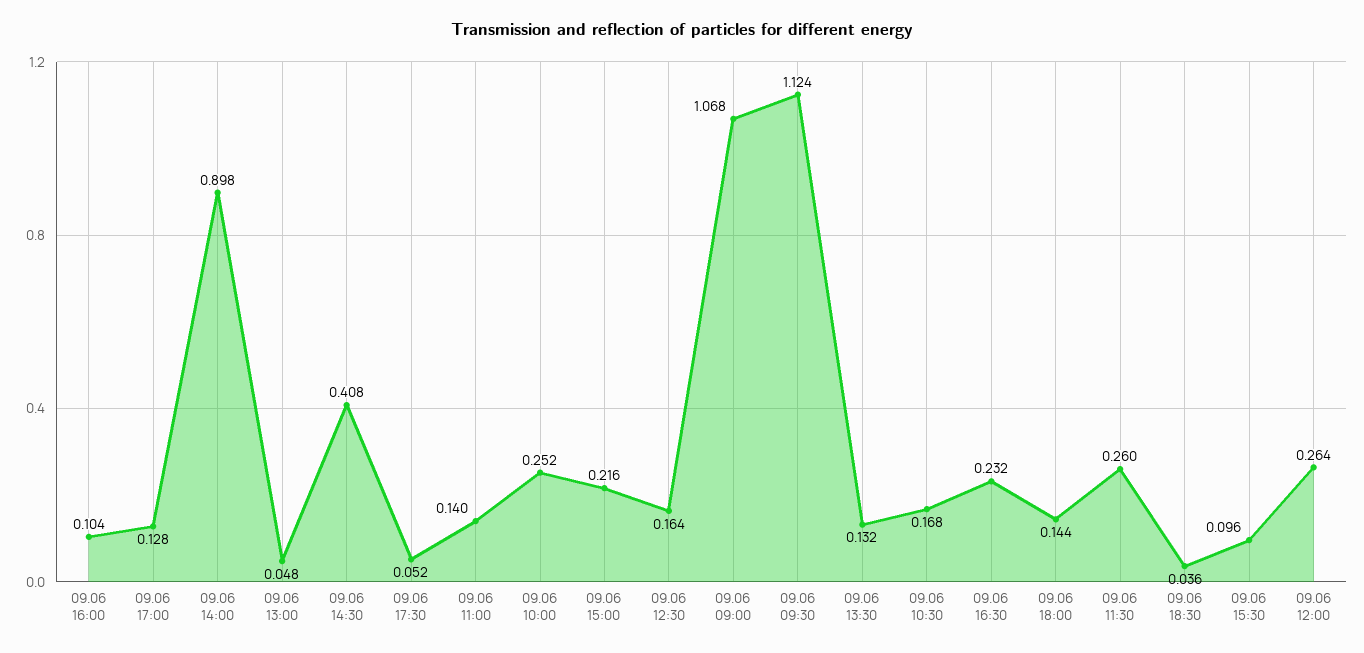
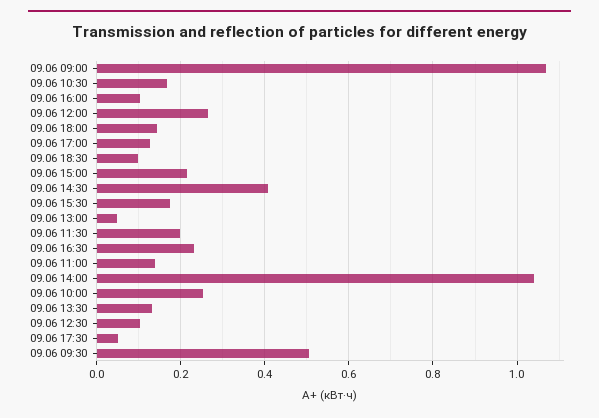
  {
    "09.06 16:00": 0.104,
    "09.06 17:00": 0.128,
-   "09.06 14:00": 0.898,
+   "09.06 14:00": 1.04,
    "09.06 13:00": 0.048,
    "09.06 14:30": 0.408,
    "09.06 17:30": 0.052,
    "09.06 11:00": 0.14,
    "09.06 10:00": 0.252,
    "09.06 15:00": 0.216,
-   "09.06 12:30": 0.164,
+   "09.06 12:30": 0.1,
    "09.06 09:00": 1.068,
-   "09.06 09:30": 1.124,
+   "09.06 09:30": 0.5,
    "09.06 13:30": 0.132,
    "09.06 10:30": 0.168,
    "09.06 16:30": 0.232,
    "09.06 18:00": 0.144,
-   "09.06 11:30": 0.26,
+   "09.06 11:30": 0.2,
-   "09.06 18:30": 0.036,
+   "09.06 18:30": 0.1,
-   "09.06 15:30": 0.096,
+   "09.06 15:30": 0.18,
    "09.06 12:00": 0.264
  }

